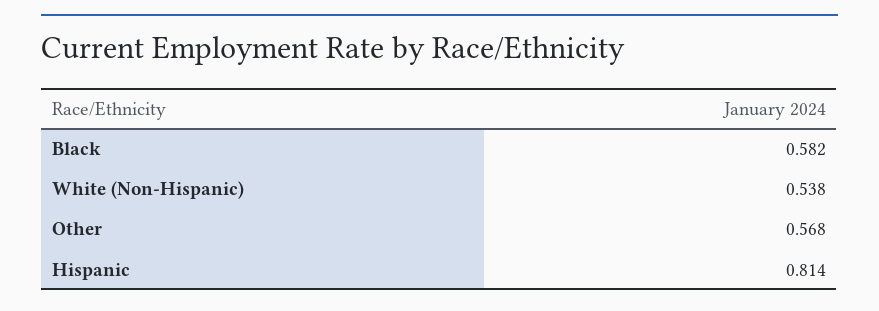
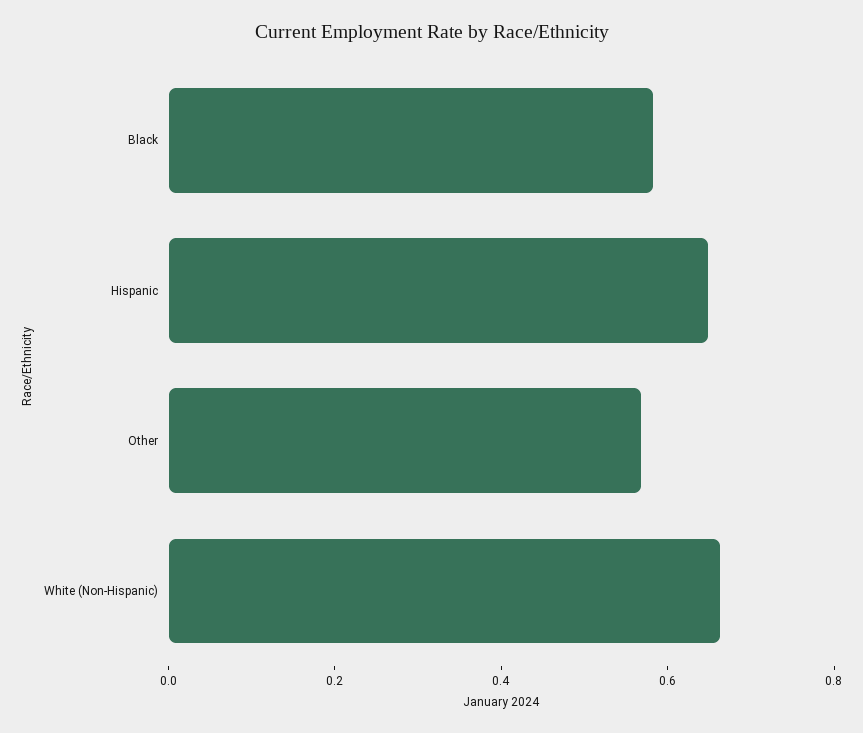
  {
    "Black": 0.582,
-   "White (Non-Hispanic)": 0.538,
+   "White (Non-Hispanic)": 0.65,
    "Other": 0.568,
-   "Hispanic": 0.814
+   "Hispanic": 0.65
  }

